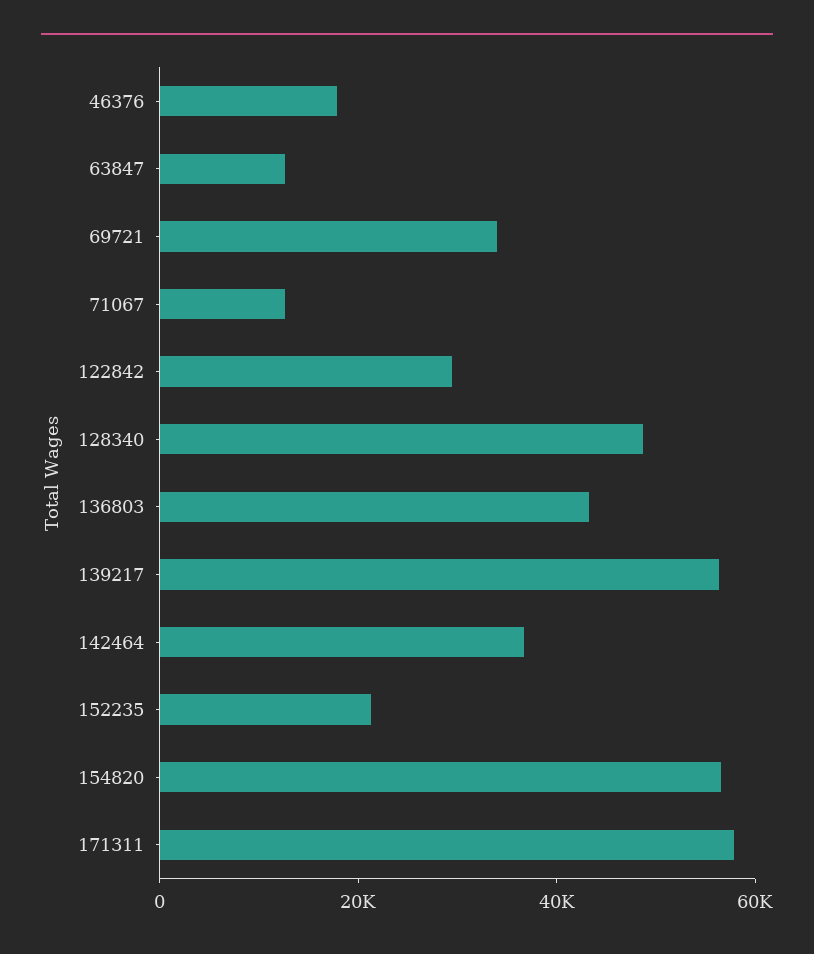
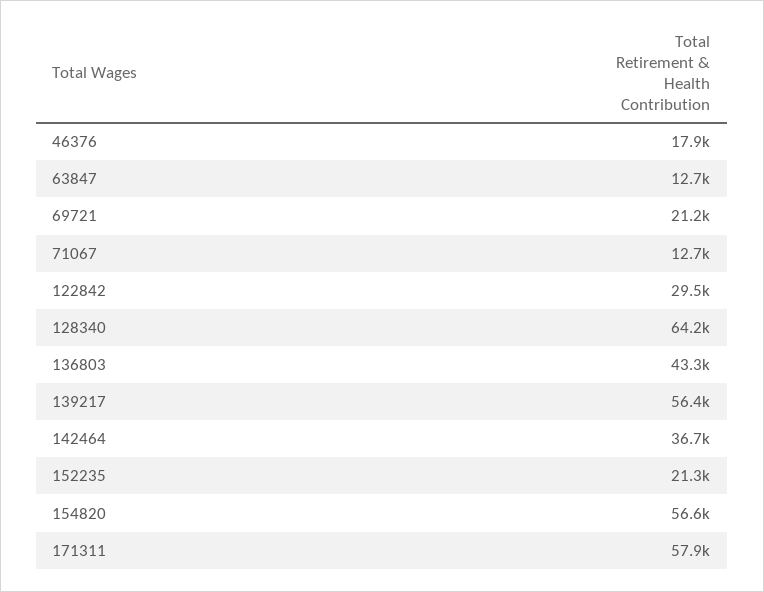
  {
    "46376": 17900,
    "63847": 12700,
-   "69721": 35000,
+   "69721": 21200,
    "71067": 12700,
    "122842": 29500,
-   "128340": 50000,
+   "128340": 64200,
    "136803": 43300,
    "139217": 56400,
    "142464": 36700,
    "152235": 21300,
    "154820": 56600,
    "171311": 57900
  }

